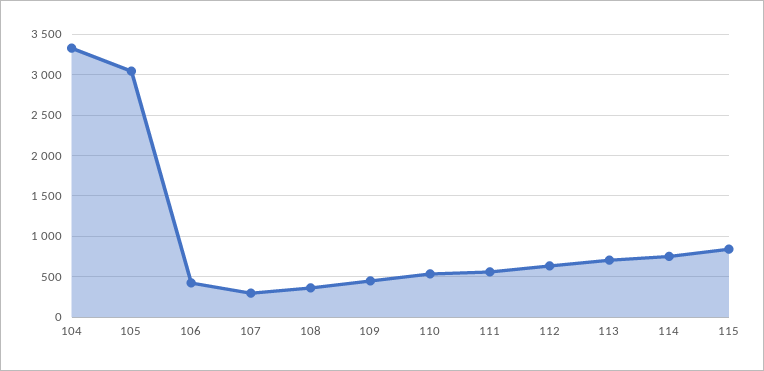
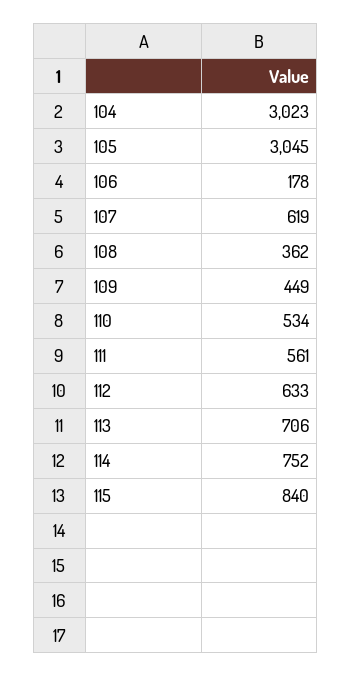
  {
-   "104": 3300,
+   "104": 3023,
    "105": 3045,
-   "106": 400,
+   "106": 178,
-   "107": 300,
+   "107": 619,
    "108": 362,
    "109": 449,
    "110": 534,
    "111": 561,
    "112": 633,
    "113": 706,
    "114": 752,
    "115": 840
  }

